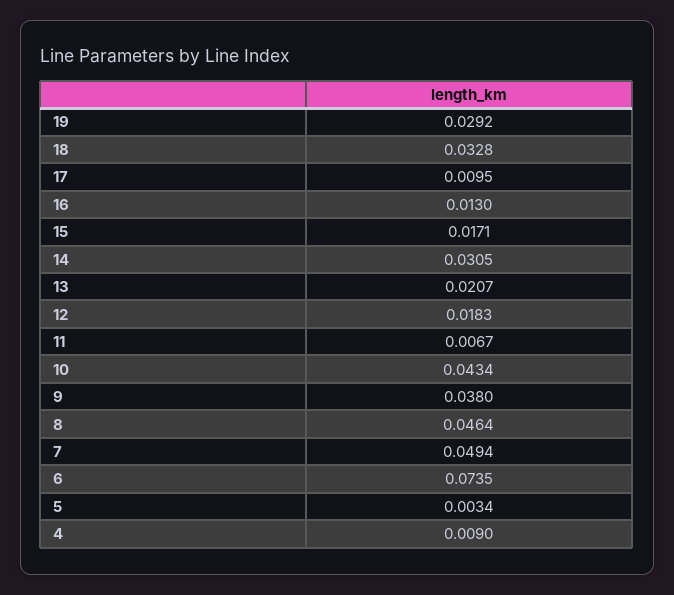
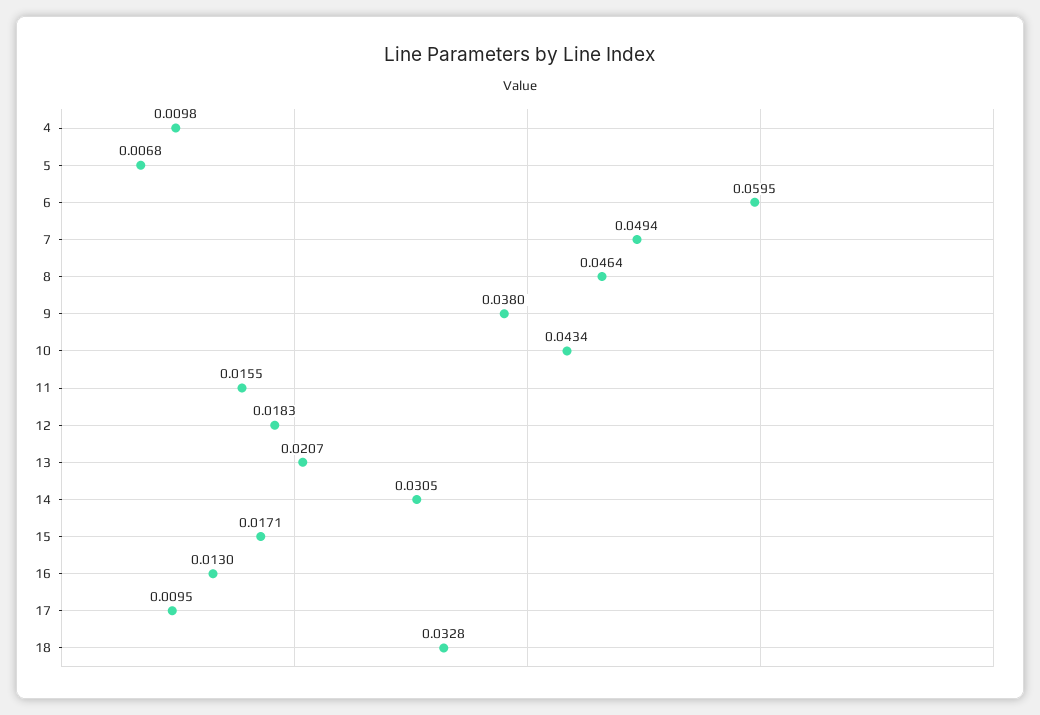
  {
-   "19": 0.0292,
    "18": 0.0328,
    "17": 0.0095,
    "16": 0.013,
    "15": 0.0171,
    "14": 0.0305,
    "13": 0.0207,
    "12": 0.0183,
-   "11": 0.0067,
+   "11": 0.0155,
    "10": 0.0434,
    "9": 0.038,
    "8": 0.0464,
    "7": 0.0494,
-   "6": 0.0735,
+   "6": 0.0595,
-   "5": 0.0034,
+   "5": 0.0068,
-   "4": 0.009
+   "4": 0.0098
  }

